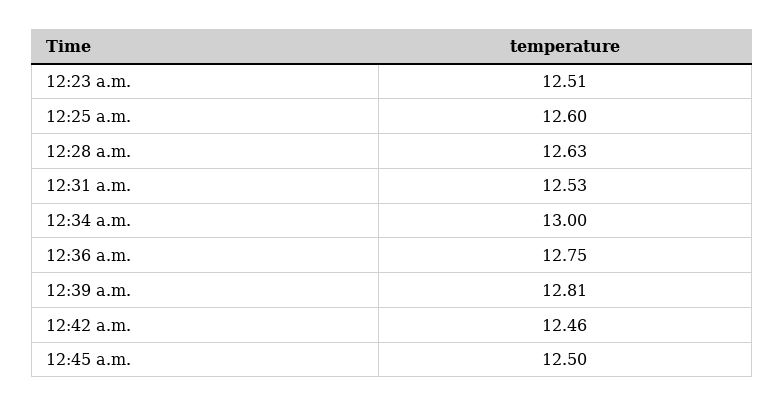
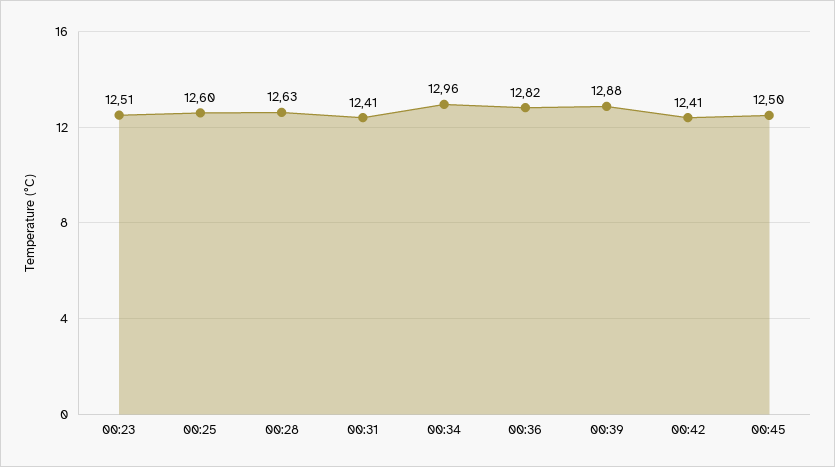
  {
    "12:23 a.m.": 12.51,
    "12:25 a.m.": 12.6,
    "12:28 a.m.": 12.63,
-   "12:31 a.m.": 12.53,
+   "12:31 a.m.": 12.41,
-   "12:34 a.m.": 13,
+   "12:34 a.m.": 12.96,
-   "12:36 a.m.": 12.75,
+   "12:36 a.m.": 12.82,
-   "12:39 a.m.": 12.81,
+   "12:39 a.m.": 12.88,
-   "12:42 a.m.": 12.46,
+   "12:42 a.m.": 12.41,
    "12:45 a.m.": 12.5
  }

